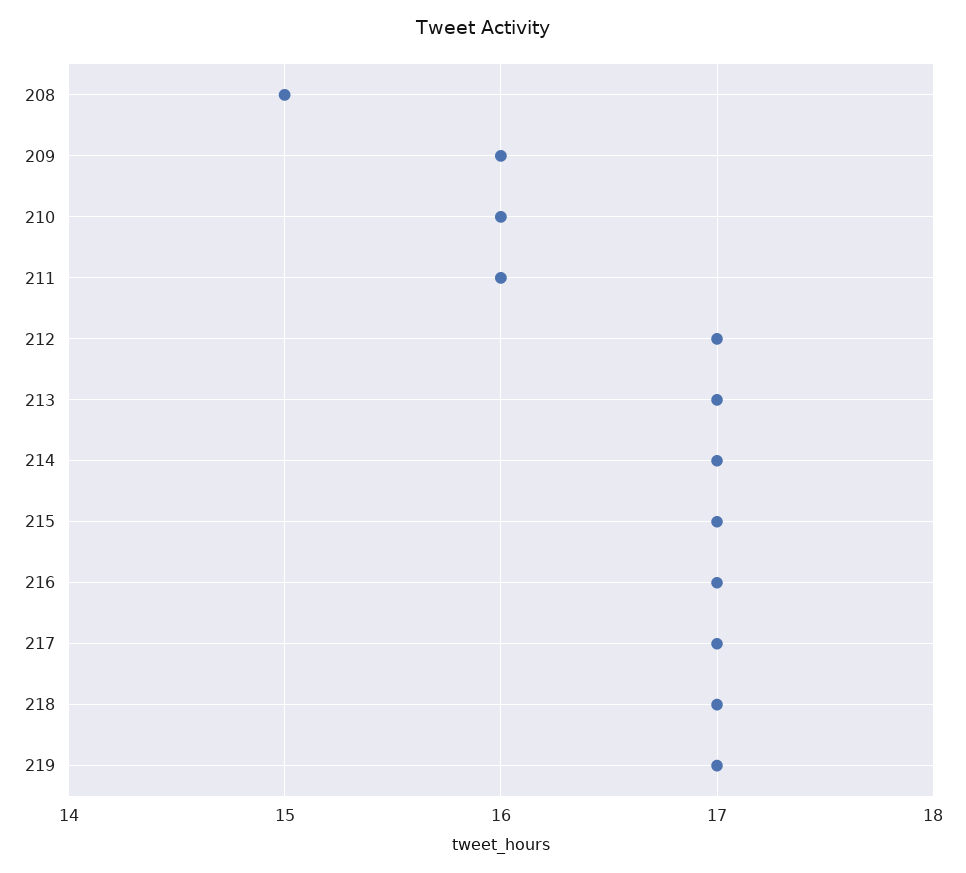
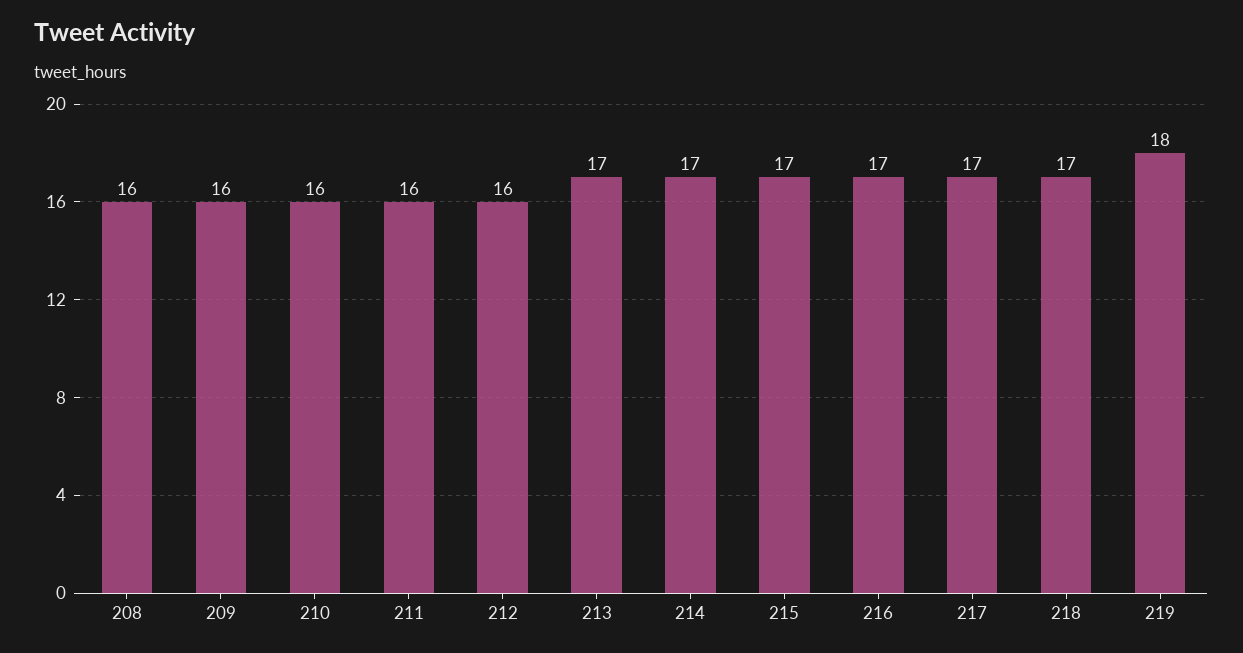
  {
-   "208": 15,
+   "208": 16,
    "209": 16,
    "210": 16,
    "211": 16,
-   "212": 17,
+   "212": 16,
    "213": 17,
    "214": 17,
    "215": 17,
    "216": 17,
    "217": 17,
    "218": 17,
-   "219": 17
+   "219": 18
  }

